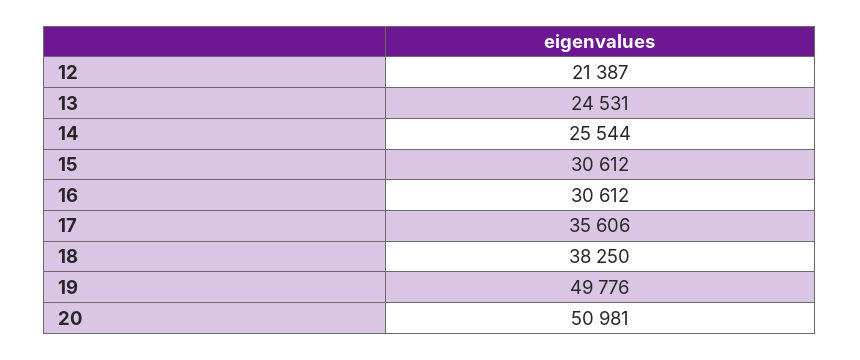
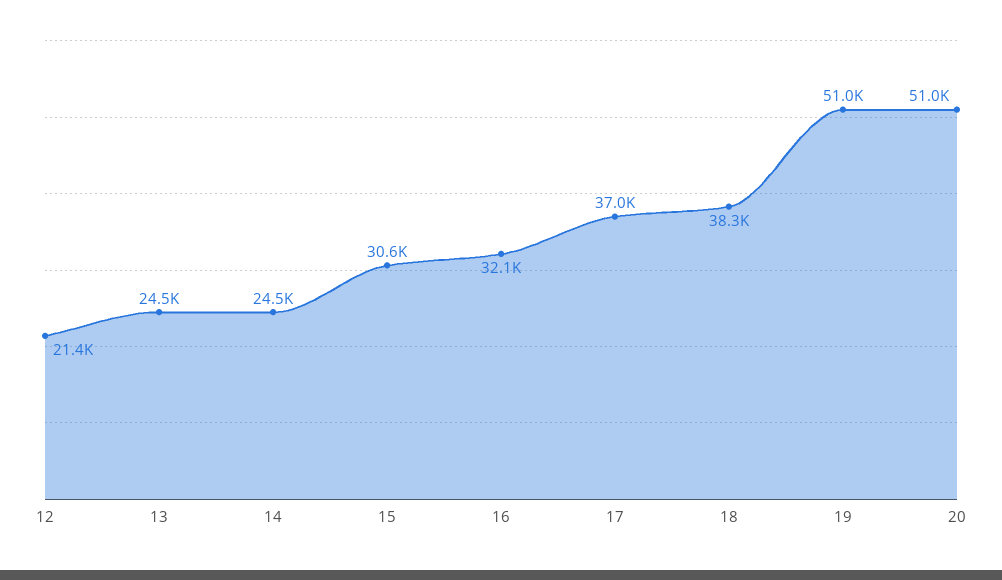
  {
    "12": 21387,
    "13": 24531,
-   "14": 25544,
+   "14": 24500,
    "15": 30612,
-   "16": 30612,
+   "16": 32100,
-   "17": 35606,
+   "17": 37000,
    "18": 38250,
-   "19": 49776,
+   "19": 51000,
    "20": 50981
  }

